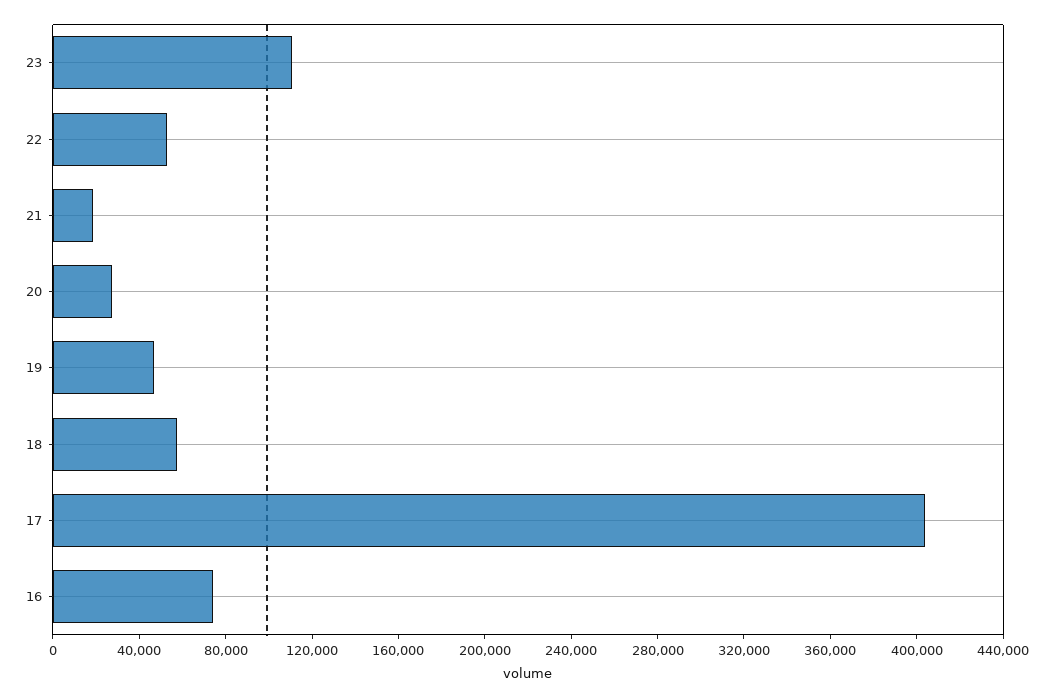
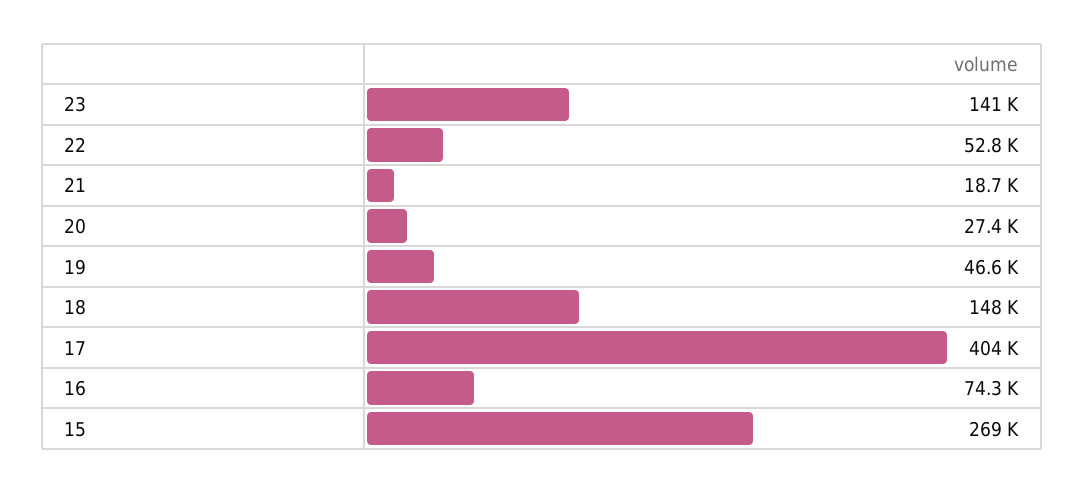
  {
-   "23": 110000,
+   "23": 141000,
    "22": 52800,
    "21": 18700,
    "20": 27400,
    "19": 46600,
-   "18": 60000,
+   "18": 148000,
    "17": 404000,
-   "16": 74300
+   "16": 74300,
+   "15": 269000
  }

